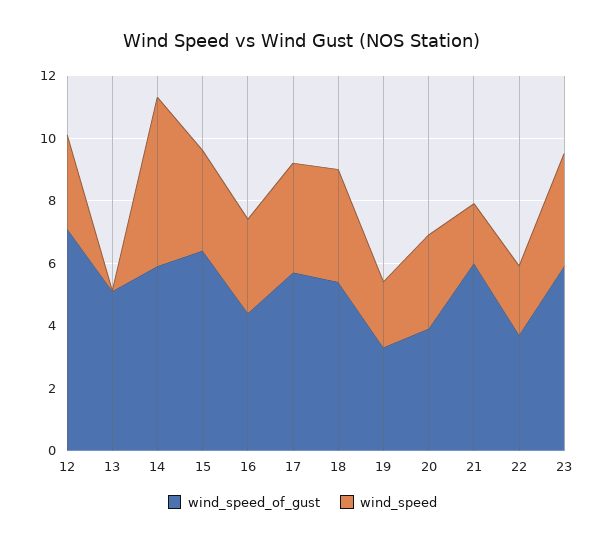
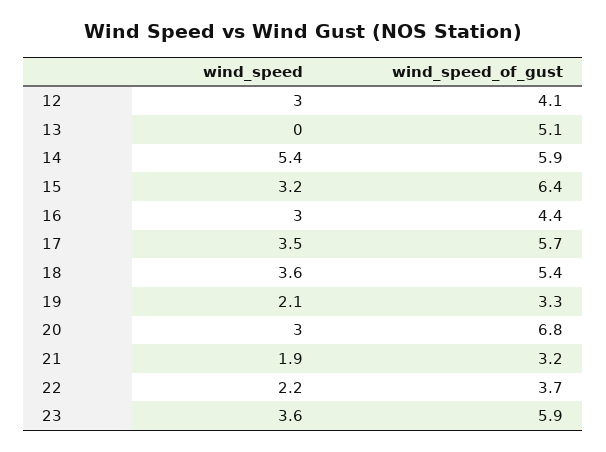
  {
    "wind_speed_of_gust": {
-     "12": 7,
+     "12": 4.1,
      "13": 5.1,
      "14": 5.9,
      "15": 6.4,
      "16": 4.4,
      "17": 5.7,
      "18": 5.4,
      "19": 3.3,
-     "20": 4,
+     "20": 6.8,
-     "21": 6,
+     "21": 3.2,
      "22": 3.7,
      "23": 5.9
    },
    "wind_speed": {
      "12": 3,
      "13": 0,
      "14": 5.4,
      "15": 3.2,
      "16": 3,
      "17": 3.5,
      "18": 3.6,
      "19": 2.1,
      "20": 3,
      "21": 1.9,
      "22": 2.2,
      "23": 3.6
    }
  }

